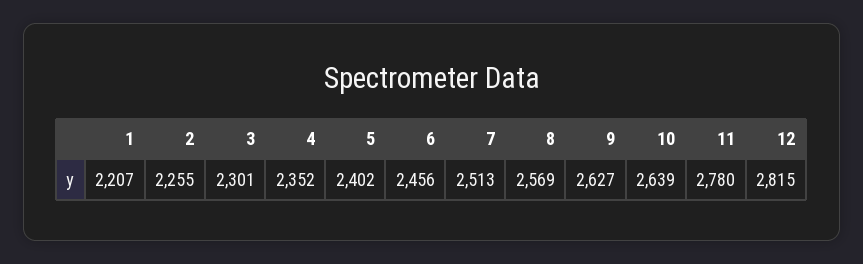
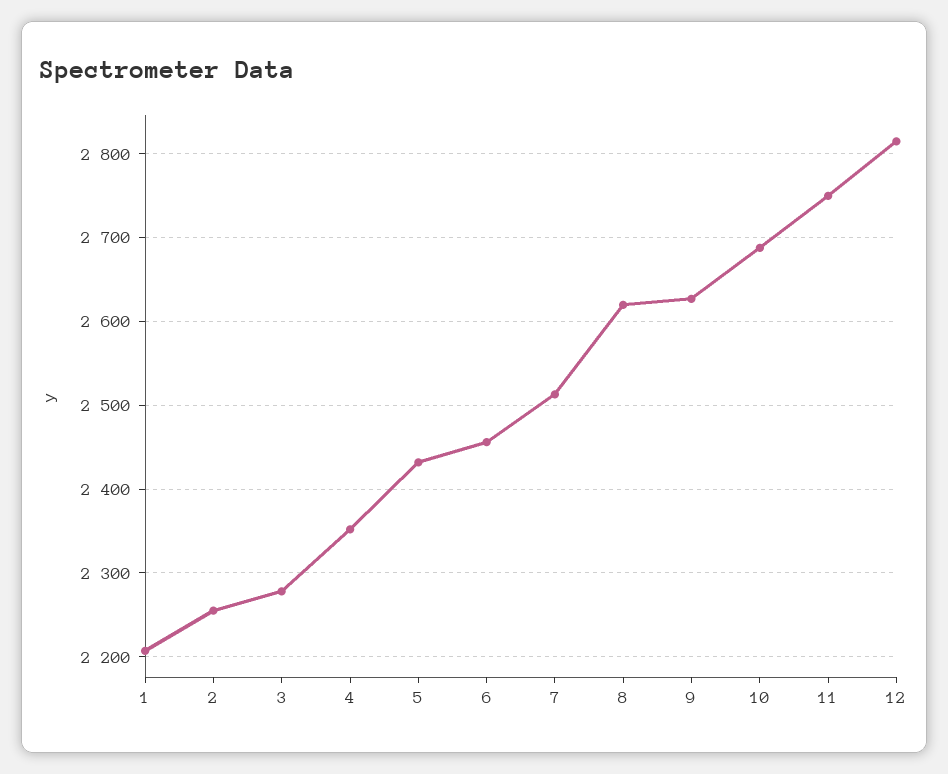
  {
    "1": 2207,
    "2": 2255,
-   "3": 2301,
+   "3": 2280,
    "4": 2352,
-   "5": 2402,
+   "5": 2430,
    "6": 2456,
    "7": 2513,
-   "8": 2569,
+   "8": 2620,
    "9": 2627,
-   "10": 2639,
+   "10": 2690,
-   "11": 2780,
+   "11": 2750,
    "12": 2815
  }

